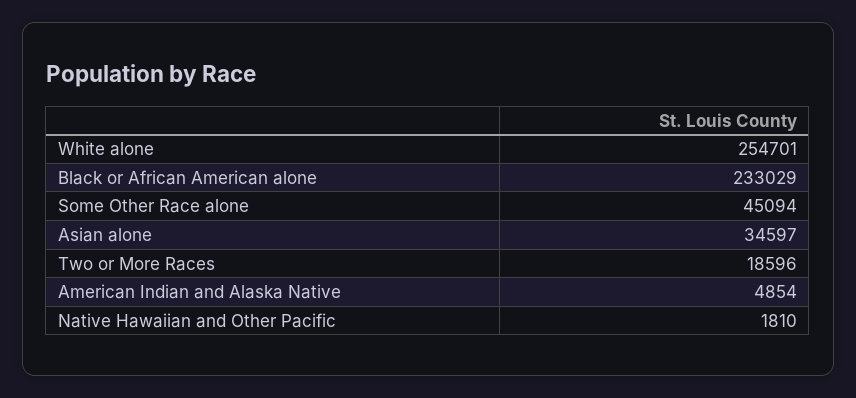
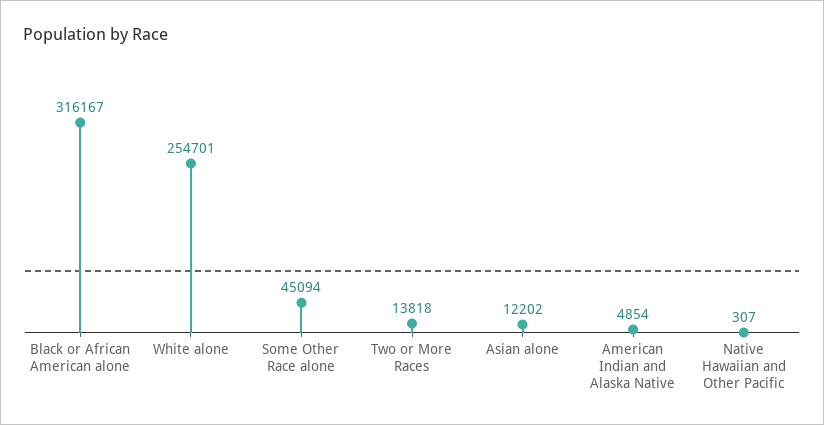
  {
    "White alone": 254701,
-   "Black or African American alone": 233029,
+   "Black or African American alone": 316167,
    "Some Other Race alone": 45094,
-   "Asian alone": 34597,
+   "Asian alone": 12202,
-   "Two or More Races": 18596,
+   "Two or More Races": 13818,
    "American Indian and Alaska Native": 4854,
-   "Native Hawaiian and Other Pacific": 1810
+   "Native Hawaiian and Other Pacific": 307
  }

